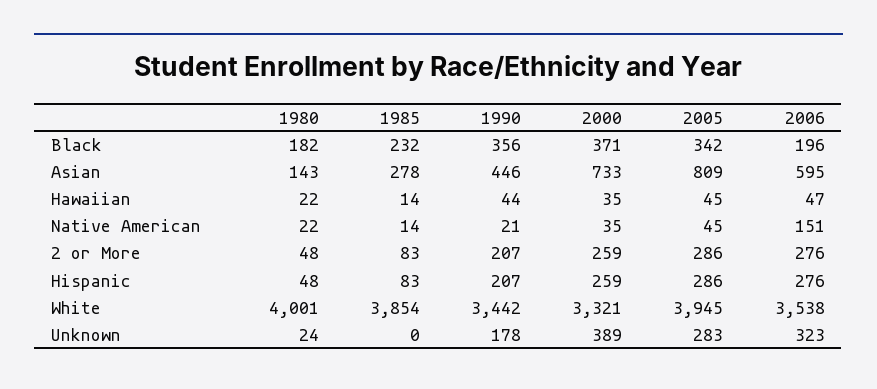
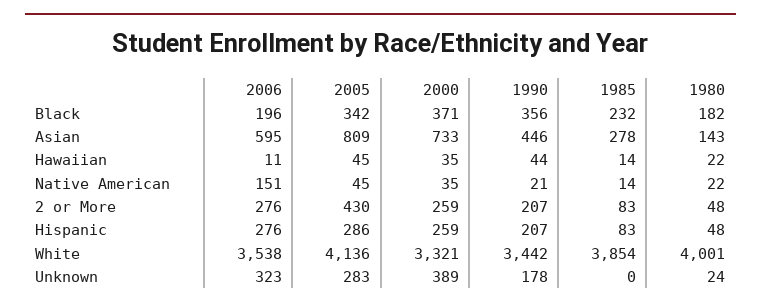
  {
    "1980": {
      "Black": 182,
      "Asian": 143,
      "Hawaiian": 22,
      "Native American": 22,
      "2 or More": 48,
      "Hispanic": 48,
      "White": 4001,
      "Unknown": 24
    },
    "1985": {
      "Black": 232,
      "Asian": 278,
      "Hawaiian": 14,
      "Native American": 14,
      "2 or More": 83,
      "Hispanic": 83,
      "White": 3854,
      "Unknown": 0
    },
    "1990": {
      "Black": 356,
      "Asian": 446,
      "Hawaiian": 44,
      "Native American": 21,
      "2 or More": 207,
      "Hispanic": 207,
      "White": 3442,
      "Unknown": 178
    },
    "2000": {
      "Black": 371,
      "Asian": 733,
      "Hawaiian": 35,
      "Native American": 35,
      "2 or More": 259,
      "Hispanic": 259,
      "White": 3321,
      "Unknown": 389
    },
    "2005": {
      "Black": 342,
      "Asian": 809,
      "Hawaiian": 45,
      "Native American": 45,
-     "2 or More": 286,
+     "2 or More": 430,
      "Hispanic": 286,
-     "White": 3945,
+     "White": 4136,
      "Unknown": 283
    },
    "2006": {
      "Black": 196,
      "Asian": 595,
-     "Hawaiian": 47,
+     "Hawaiian": 11,
      "Native American": 151,
      "2 or More": 276,
      "Hispanic": 276,
      "White": 3538,
      "Unknown": 323
    }
  }

